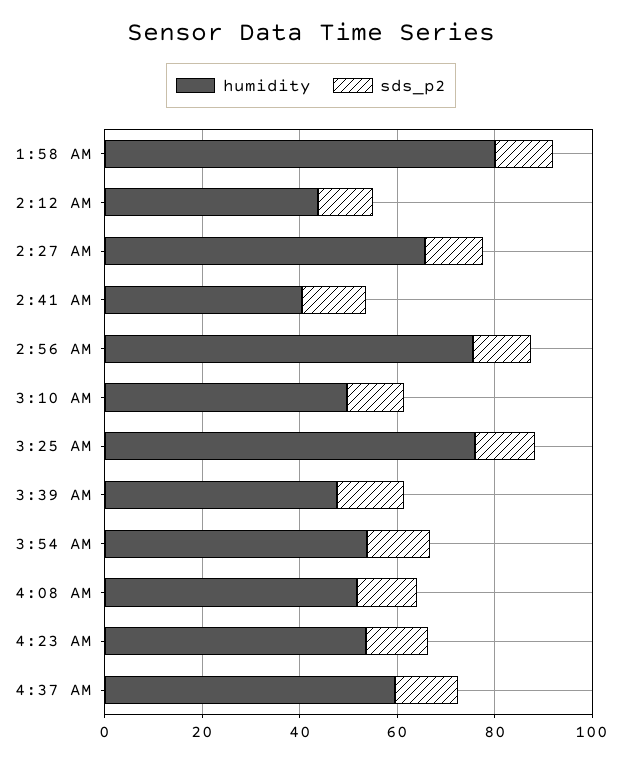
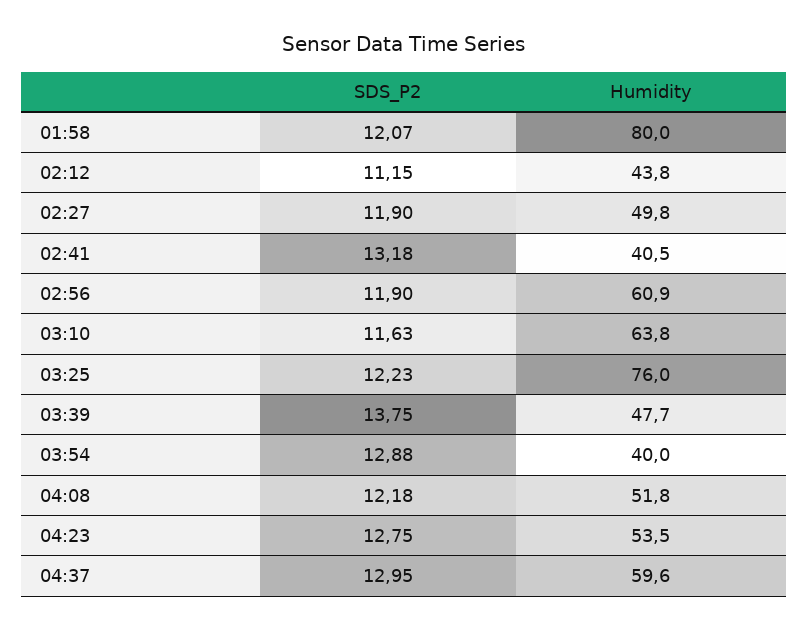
  {
    "humidity": {
      "1:58 AM": 80,
      "2:12 AM": 43.8,
-     "2:27 AM": 65,
+     "2:27 AM": 49.8,
      "2:41 AM": 40.5,
-     "2:56 AM": 75,
+     "2:56 AM": 60.9,
-     "3:10 AM": 50,
+     "3:10 AM": 63.8,
      "3:25 AM": 76,
      "3:39 AM": 47.7,
-     "3:54 AM": 55,
+     "3:54 AM": 40,
      "4:08 AM": 51.8,
      "4:23 AM": 53.5,
      "4:37 AM": 59.6
    },
    "sds_p2": {
      "1:58 AM": 12.07,
      "2:12 AM": 11.15,
      "2:27 AM": 11.9,
      "2:41 AM": 13.18,
      "2:56 AM": 11.9,
      "3:10 AM": 11.63,
      "3:25 AM": 12.23,
      "3:39 AM": 13.75,
      "3:54 AM": 12.88,
      "4:08 AM": 12.18,
      "4:23 AM": 12.75,
      "4:37 AM": 12.95
    }
  }

